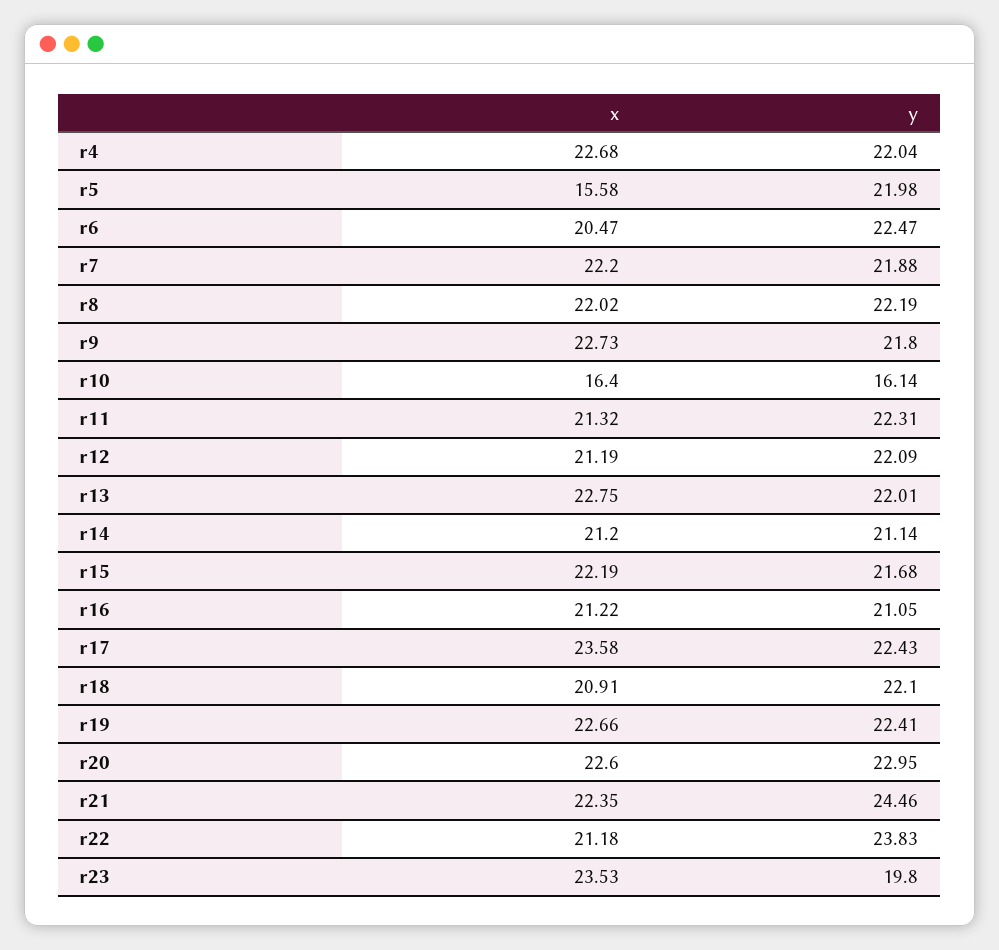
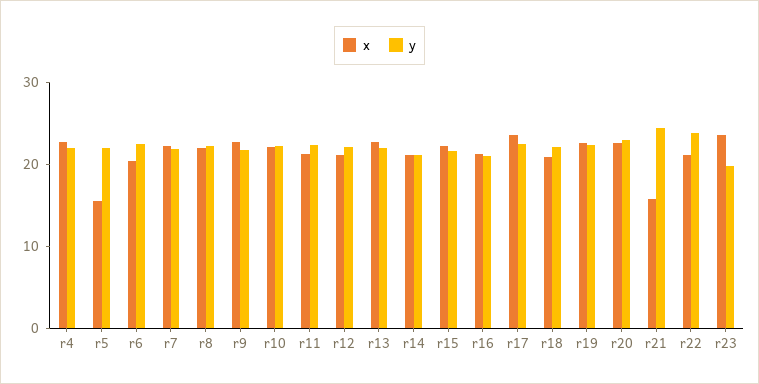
  {
    "x": {
      "r4": 22.68,
      "r5": 15.58,
      "r6": 20.47,
      "r7": 22.2,
      "r8": 22.02,
      "r9": 22.73,
-     "r10": 16.4,
+     "r10": 22,
      "r11": 21.32,
      "r12": 21.19,
      "r13": 22.75,
      "r14": 21.2,
      "r15": 22.19,
      "r16": 21.22,
      "r17": 23.58,
      "r18": 20.91,
      "r19": 22.66,
      "r20": 22.6,
-     "r21": 22.35,
+     "r21": 16,
      "r22": 21.18,
      "r23": 23.53
    },
    "y": {
      "r4": 22.04,
      "r5": 21.98,
      "r6": 22.47,
      "r7": 21.88,
      "r8": 22.19,
      "r9": 21.8,
-     "r10": 16.14,
+     "r10": 22,
      "r11": 22.31,
      "r12": 22.09,
      "r13": 22.01,
      "r14": 21.14,
      "r15": 21.68,
      "r16": 21.05,
      "r17": 22.43,
      "r18": 22.1,
      "r19": 22.41,
      "r20": 22.95,
      "r21": 24.46,
      "r22": 23.83,
      "r23": 19.8
    }
  }

